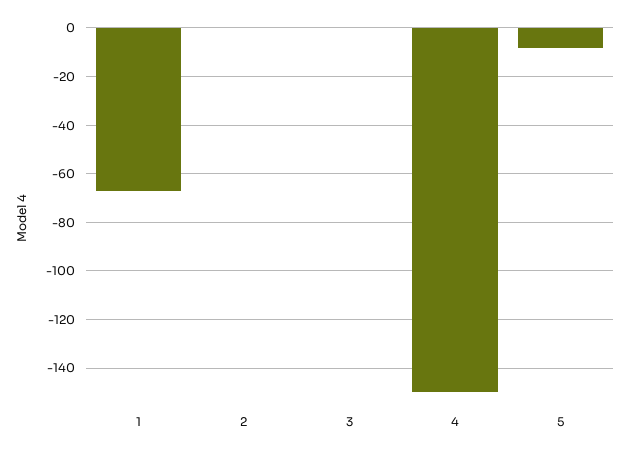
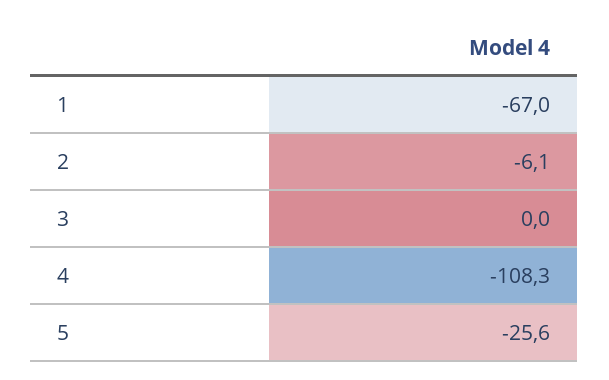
  {
    "1": -67,
-   "2": 0,
+   "2": -6.1,
    "3": 0,
-   "4": -150,
+   "4": -108.3,
-   "5": -7.5
+   "5": -25.6
  }

